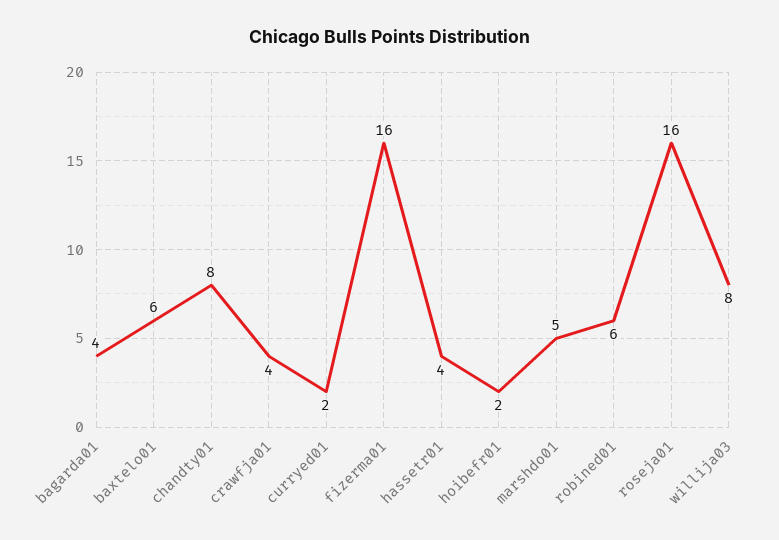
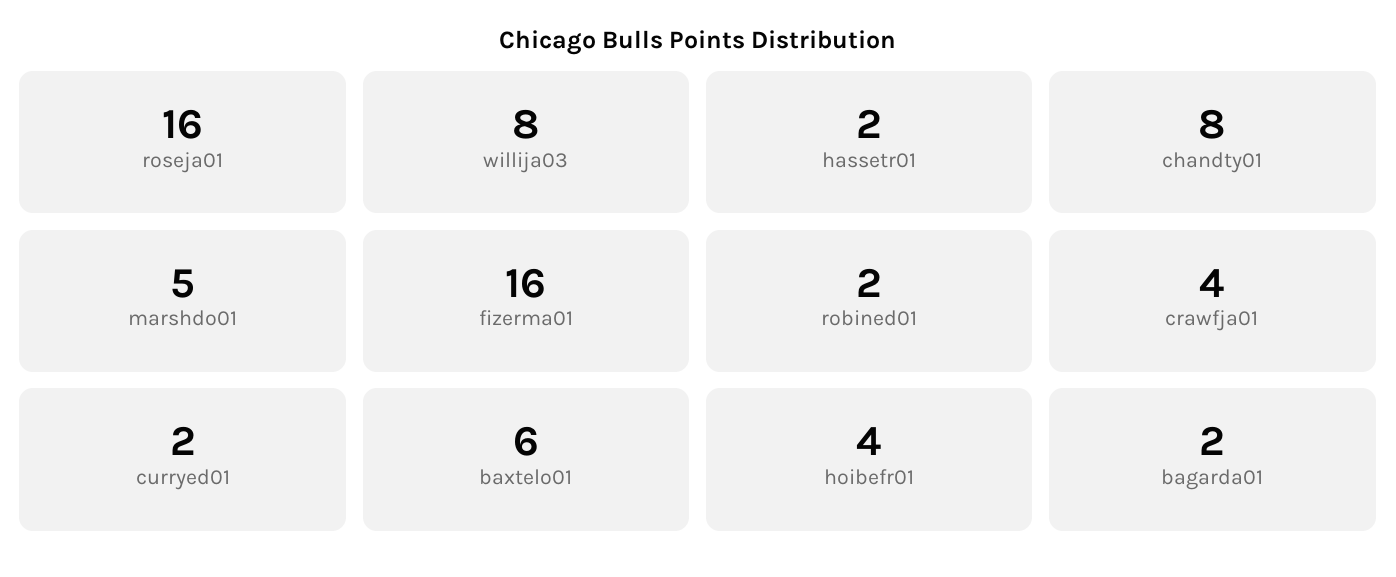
  {
-   "bagarda01": 4,
+   "bagarda01": 2,
    "baxtelo01": 6,
    "chandty01": 8,
    "crawfja01": 4,
    "curryed01": 2,
    "fizerma01": 16,
-   "hassetr01": 4,
+   "hassetr01": 2,
-   "hoibefr01": 2,
+   "hoibefr01": 4,
    "marshdo01": 5,
-   "robined01": 6,
+   "robined01": 2,
    "roseja01": 16,
    "willija03": 8
  }

